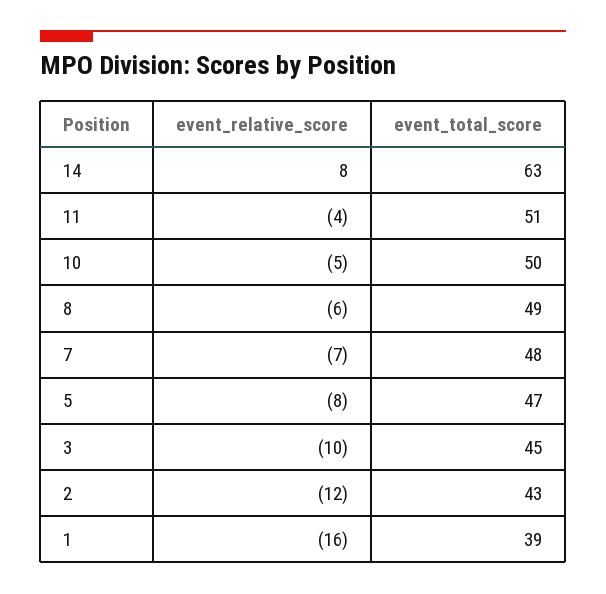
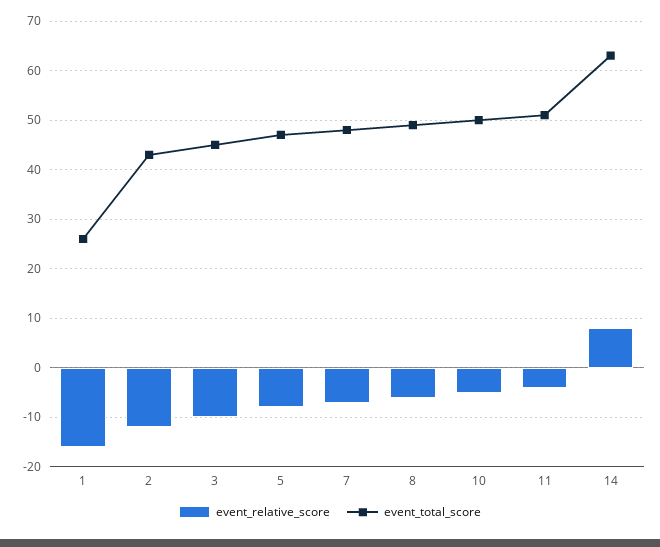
  {
    "event_relative_score": {
      "14": 8,
      "11": -4,
      "10": -5,
      "8": -6,
      "7": -7,
      "5": -8,
      "3": -10,
      "2": -12,
      "1": -16
    },
    "event_total_score": {
      "14": 63,
      "11": 51,
      "10": 50,
      "8": 49,
      "7": 48,
      "5": 47,
      "3": 45,
      "2": 43,
-     "1": 39
+     "1": 25
    }
  }

